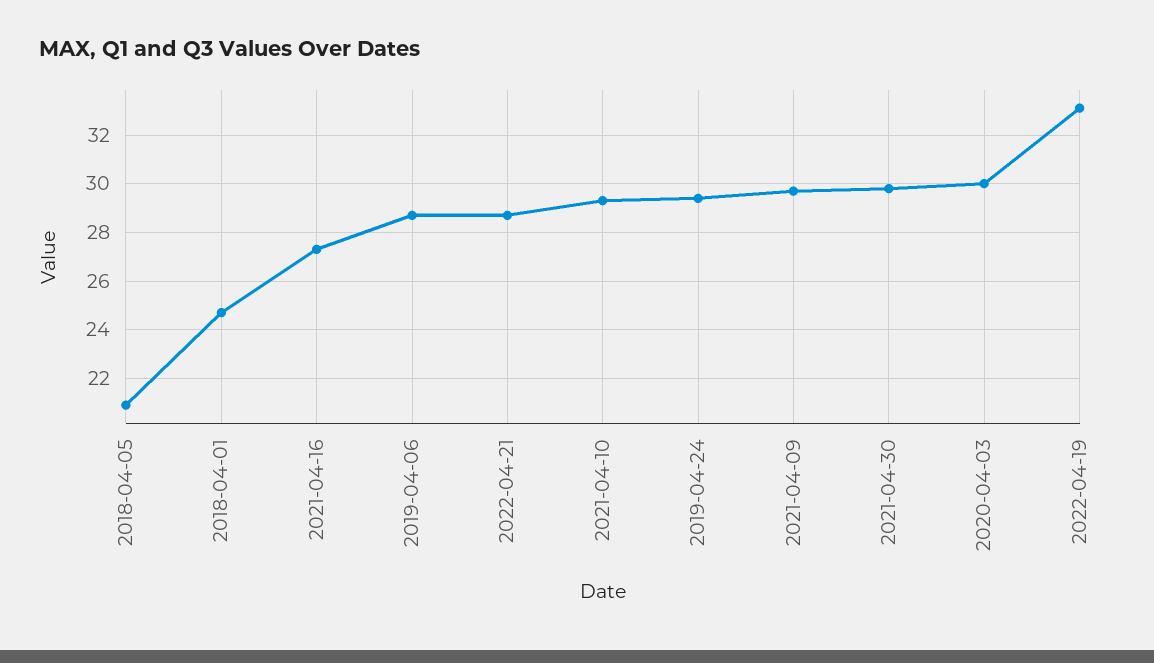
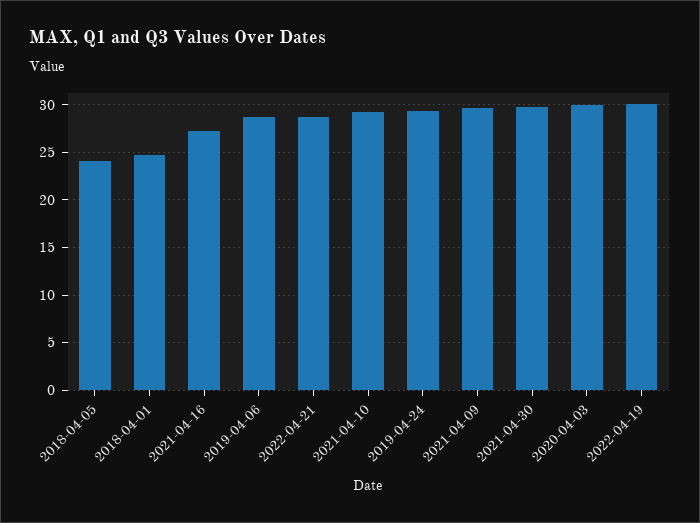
  {
-   "2018-04-05": 21,
+   "2018-04-05": 24,
    "2018-04-01": 24.5,
    "2021-04-16": 27.5,
    "2019-04-06": 28.5,
    "2022-04-21": 28.5,
    "2021-04-10": 29.5,
    "2019-04-24": 29.5,
    "2021-04-09": 29.5,
    "2021-04-30": 30,
    "2020-04-03": 30,
-   "2022-04-19": 33
+   "2022-04-19": 30
  }

